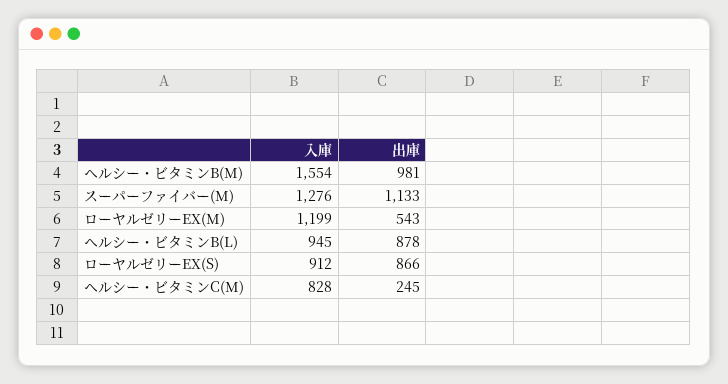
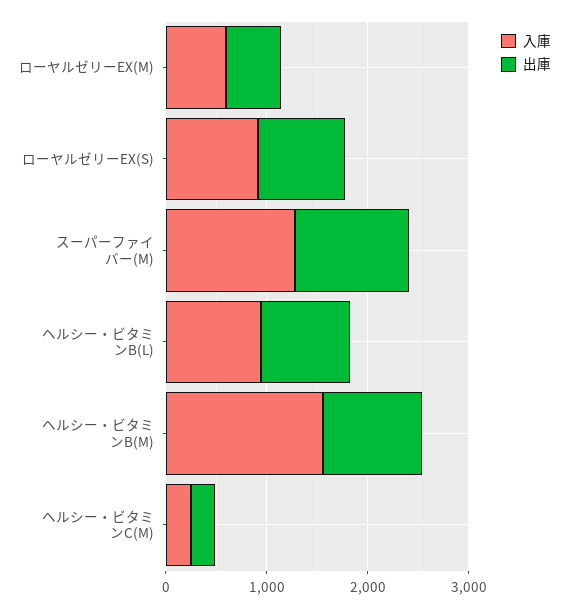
  {
    "入庫": {
      "ヘルシー・ビタミンB(M)": 1554,
      "スーパーファイバー(M)": 1276,
-     "ローヤルゼリーEX(M)": 1199,
+     "ローヤルゼリーEX(M)": 600,
      "ヘルシー・ビタミンB(L)": 945,
      "ローヤルゼリーEX(S)": 912,
-     "ヘルシー・ビタミンC(M)": 828
+     "ヘルシー・ビタミンC(M)": 200
    },
    "出庫": {
      "ヘルシー・ビタミンB(M)": 981,
      "スーパーファイバー(M)": 1133,
      "ローヤルゼリーEX(M)": 543,
      "ヘルシー・ビタミンB(L)": 878,
      "ローヤルゼリーEX(S)": 866,
      "ヘルシー・ビタミンC(M)": 245
    }
  }

